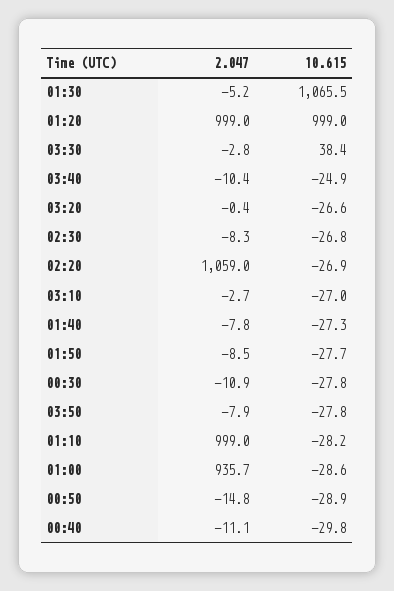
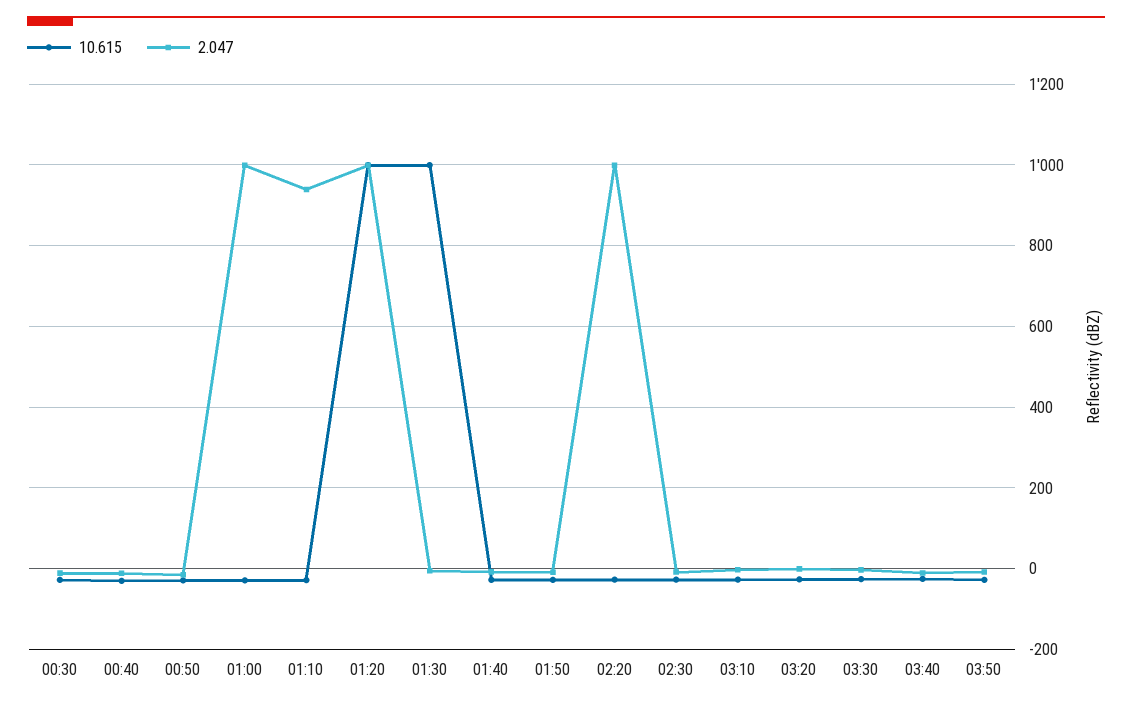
  {
    "2.047": {
      "01:30": -5.2,
      "01:20": 999,
      "03:30": -2.8,
      "03:40": -10.4,
      "03:20": -0.4,
      "02:30": -8.3,
-     "02:20": 1059,
+     "02:20": 1000,
      "03:10": -2.7,
      "01:40": -7.8,
      "01:50": -8.5,
      "00:30": -10.9,
      "03:50": -7.9,
-     "01:10": 999,
+     "01:10": 940,
-     "01:00": 935.7,
+     "01:00": 1000,
      "00:50": -14.8,
      "00:40": -11.1
    },
    "10.615": {
-     "01:30": 1065.5,
+     "01:30": 1000,
      "01:20": 999,
-     "03:30": 38.4,
+     "03:30": -20,
      "03:40": -24.9,
      "03:20": -26.6,
      "02:30": -26.8,
      "02:20": -26.9,
      "03:10": -27,
      "01:40": -27.3,
      "01:50": -27.7,
      "00:30": -27.8,
      "03:50": -27.8,
      "01:10": -28.2,
      "01:00": -28.6,
      "00:50": -28.9,
      "00:40": -29.8
    }
  }

